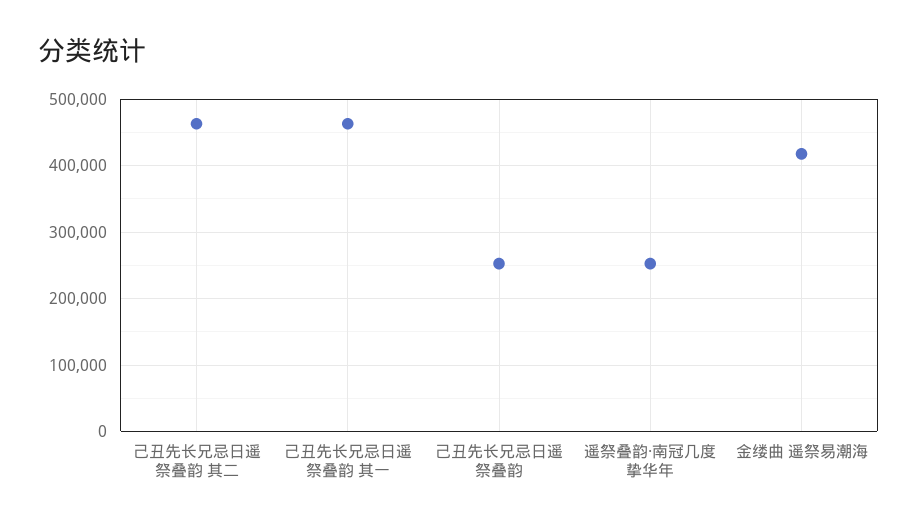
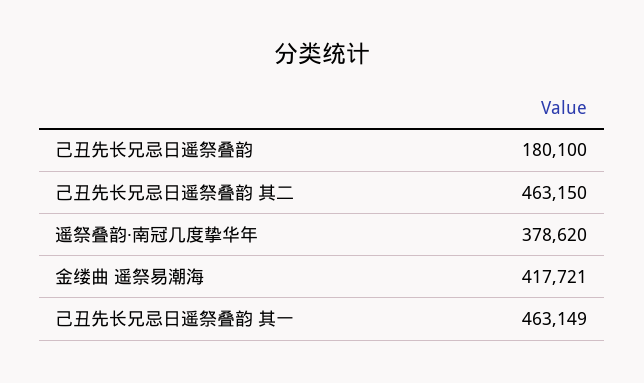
  {
    "己丑先长兄忌日遥祭叠韵 其二": 463150,
    "己丑先长兄忌日遥祭叠韵 其一": 463149,
-   "己丑先长兄忌日遥祭叠韵": 250000,
+   "己丑先长兄忌日遥祭叠韵": 180100,
-   "遥祭叠韵·南冠几度挚华年": 250000,
+   "遥祭叠韵·南冠几度挚华年": 378620,
    "金缕曲 遥祭易潮海": 417721
  }

